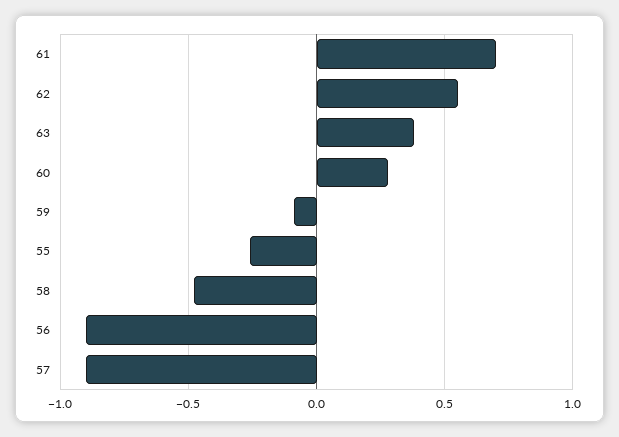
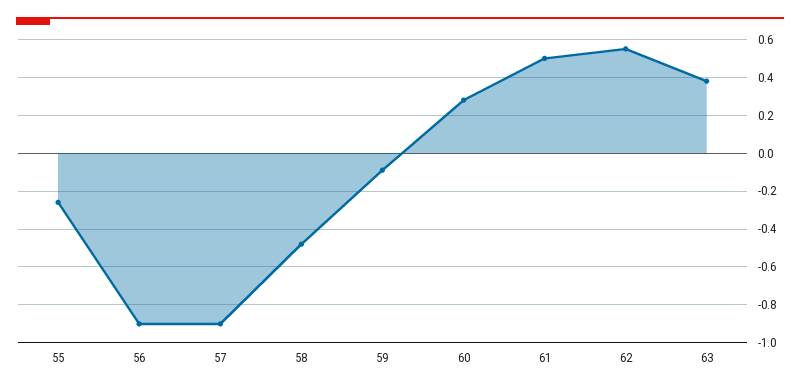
  {
-   "61": 0.7,
+   "61": 0.5,
    "62": 0.55,
    "63": 0.4,
    "60": 0.3,
    "59": -0.1,
    "55": -0.25,
    "58": -0.5,
    "56": -0.9,
    "57": -0.9
  }

